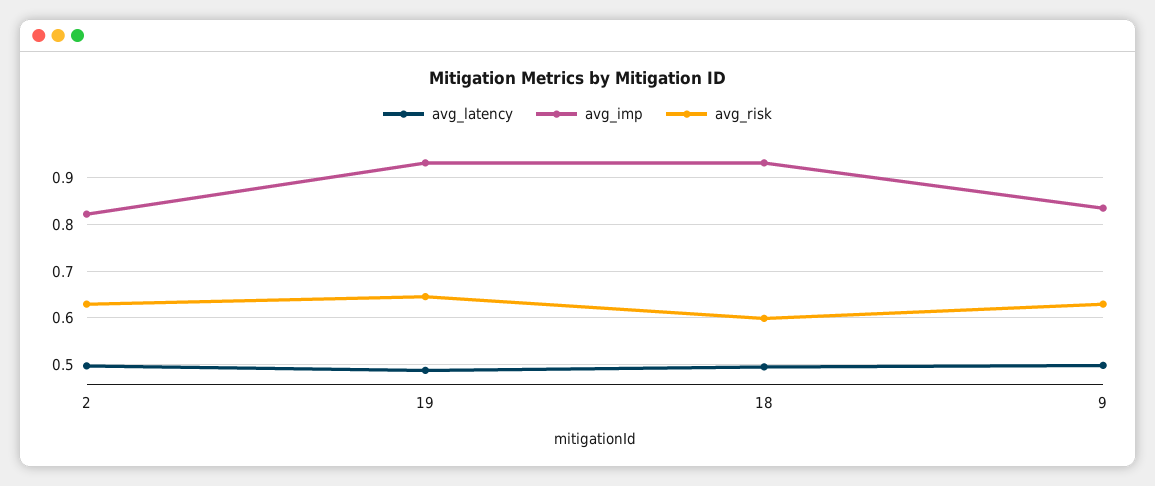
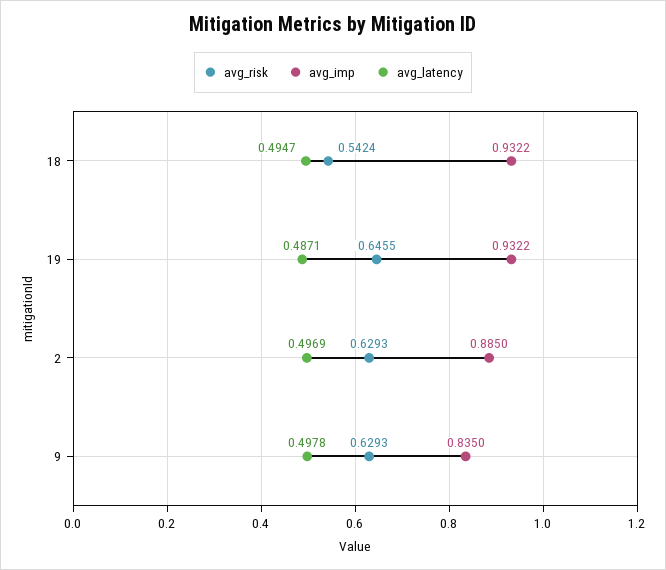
  {
    "avg_latency": {
      "2": 0.4969,
      "19": 0.4871,
      "18": 0.4947,
      "9": 0.4978
    },
    "avg_imp": {
-     "2": 0.82,
+     "2": 0.885,
      "19": 0.9322,
      "18": 0.9322,
      "9": 0.835
    },
    "avg_risk": {
      "2": 0.6293,
      "19": 0.6455,
-     "18": 0.6,
+     "18": 0.5424,
      "9": 0.6293
    }
  }

